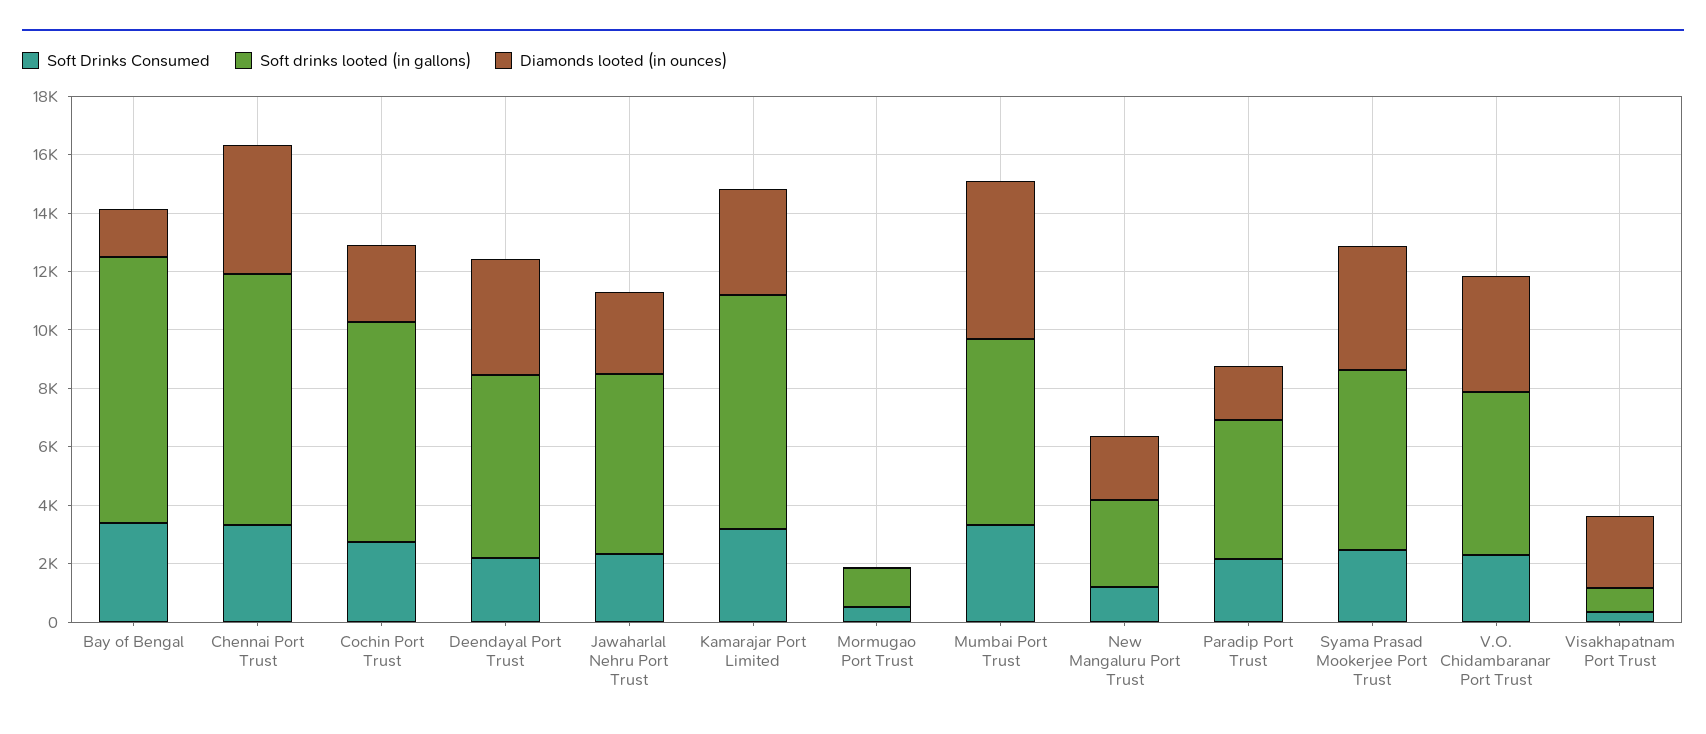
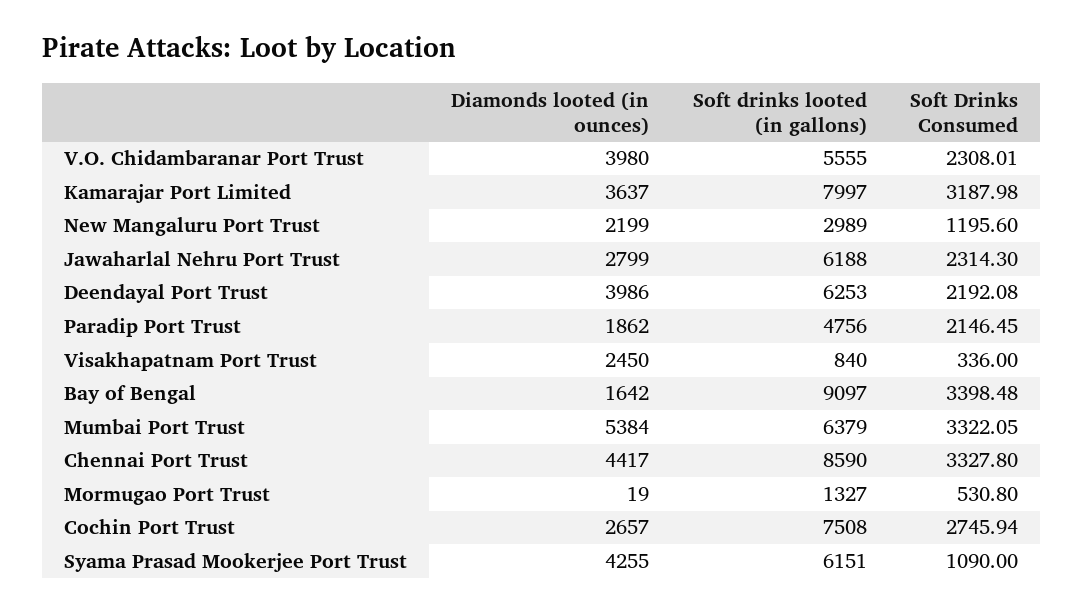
  {
    "Soft Drinks Consumed": {
      "Bay of Bengal": 3398.48,
      "Chennai Port Trust": 3327.8,
      "Cochin Port Trust": 2745.94,
      "Deendayal Port Trust": 2192.08,
      "Jawaharlal Nehru Port Trust": 2314.3,
      "Kamarajar Port Limited": 3187.98,
      "Mormugao Port Trust": 530.8,
      "Mumbai Port Trust": 3322.05,
      "New Mangaluru Port Trust": 1195.6,
      "Paradip Port Trust": 2146.45,
-     "Syama Prasad Mookerjee Port Trust": 2500,
+     "Syama Prasad Mookerjee Port Trust": 1090,
      "V.O. Chidambaranar Port Trust": 2308.01,
      "Visakhapatnam Port Trust": 336
    },
    "Soft drinks looted (in gallons)": {
      "Bay of Bengal": 9097,
      "Chennai Port Trust": 8590,
      "Cochin Port Trust": 7508,
      "Deendayal Port Trust": 6253,
      "Jawaharlal Nehru Port Trust": 6188,
      "Kamarajar Port Limited": 7997,
      "Mormugao Port Trust": 1327,
      "Mumbai Port Trust": 6379,
      "New Mangaluru Port Trust": 2989,
      "Paradip Port Trust": 4756,
      "Syama Prasad Mookerjee Port Trust": 6151,
      "V.O. Chidambaranar Port Trust": 5555,
      "Visakhapatnam Port Trust": 840
    },
    "Diamonds looted (in ounces)": {
      "Bay of Bengal": 1642,
      "Chennai Port Trust": 4417,
      "Cochin Port Trust": 2657,
      "Deendayal Port Trust": 3986,
      "Jawaharlal Nehru Port Trust": 2799,
      "Kamarajar Port Limited": 3637,
      "Mormugao Port Trust": 19,
      "Mumbai Port Trust": 5384,
      "New Mangaluru Port Trust": 2199,
      "Paradip Port Trust": 1862,
      "Syama Prasad Mookerjee Port Trust": 4255,
      "V.O. Chidambaranar Port Trust": 3980,
      "Visakhapatnam Port Trust": 2450
    }
  }

